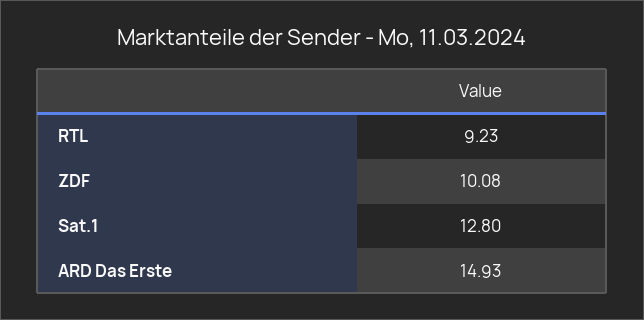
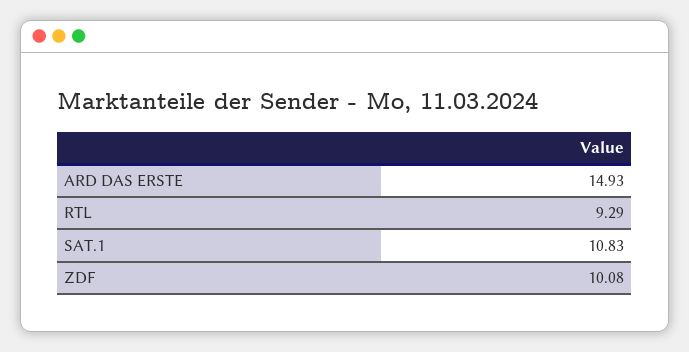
  {
-   "RTL": 9.23,
+   "RTL": 9.29,
    "ZDF": 10.08,
-   "Sat.1": 12.8,
+   "Sat.1": 10.83,
    "ARD Das Erste": 14.93
  }

